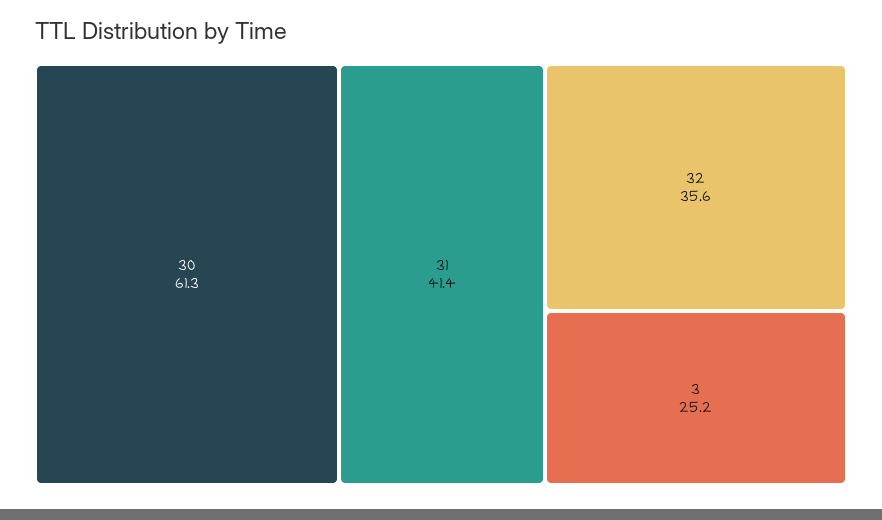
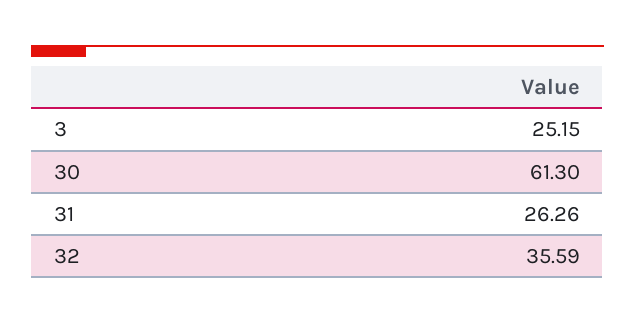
  {
    "30": 61.3,
-   "31": 41.4,
+   "31": 26.26,
    "32": 35.59,
    "3": 25.15
  }

